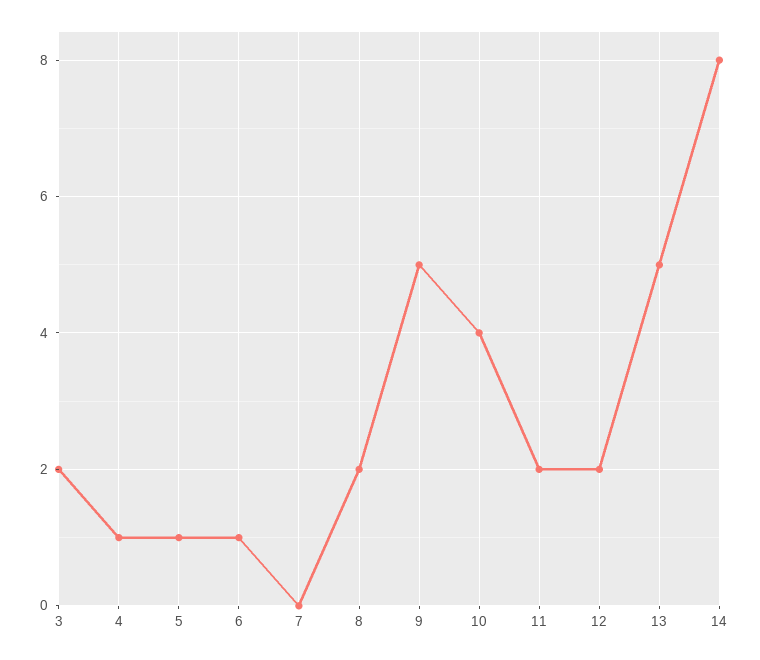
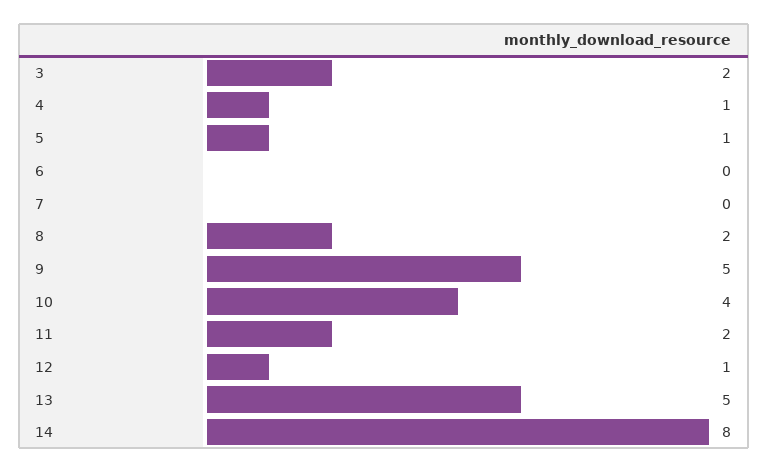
  {
    "3": 2,
    "4": 1,
    "5": 1,
-   "6": 1,
+   "6": 0,
    "7": 0,
    "8": 2,
    "9": 5,
    "10": 4,
    "11": 2,
-   "12": 2,
+   "12": 1,
    "13": 5,
    "14": 8
  }

